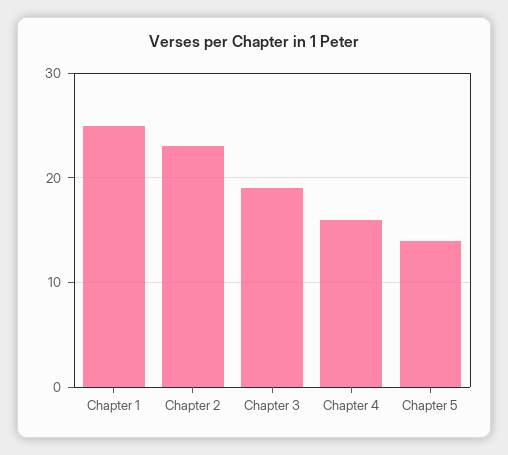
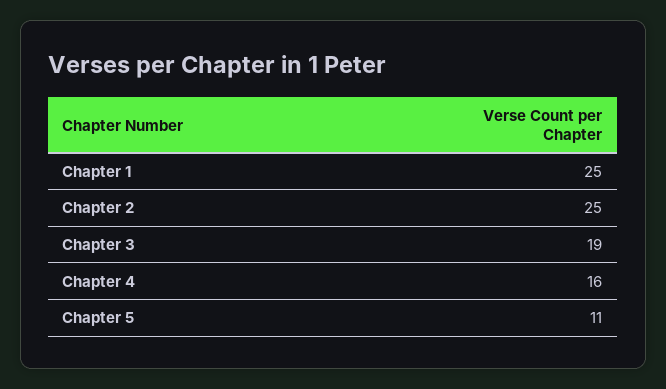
  {
    "Chapter 1": 25,
-   "Chapter 2": 23,
+   "Chapter 2": 25,
    "Chapter 3": 19,
    "Chapter 4": 16,
-   "Chapter 5": 14
+   "Chapter 5": 11
  }

